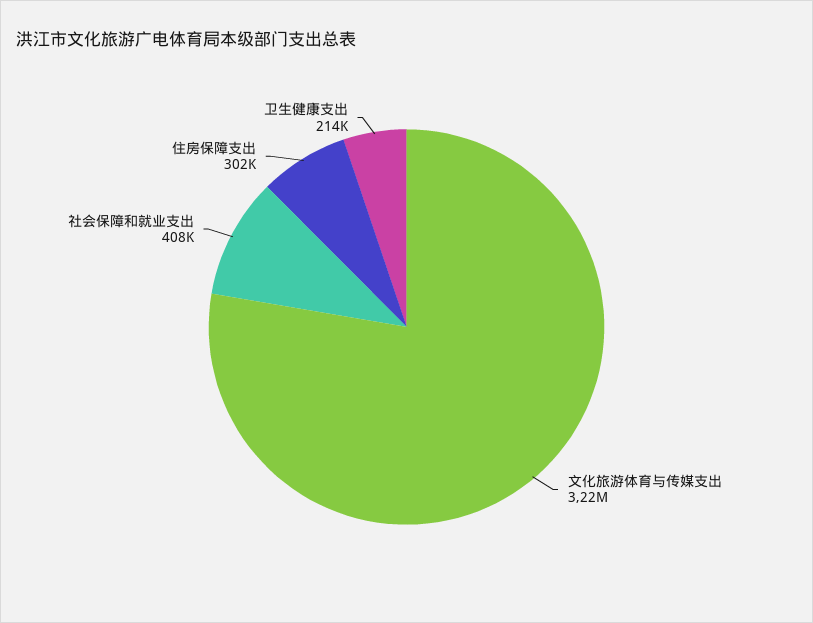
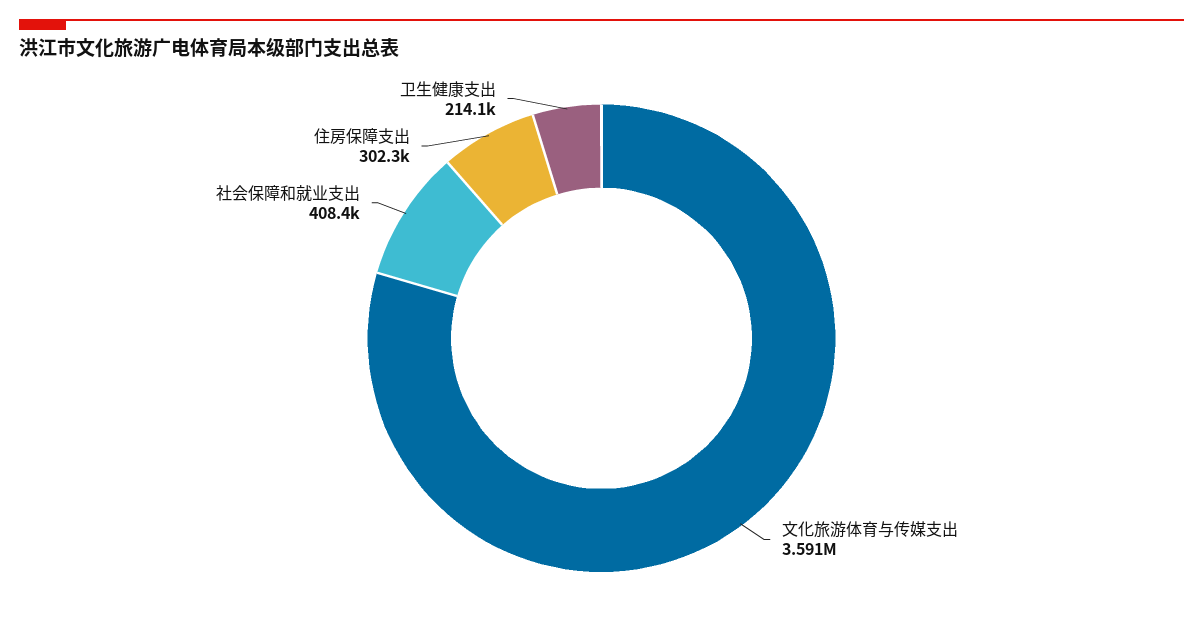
  {
-   "文化旅游体育与传媒支出": 3220000,
+   "文化旅游体育与传媒支出": 3591000,
    "社会保障和就业支出": 408400,
    "住房保障支出": 302300,
    "卫生健康支出": 214100
  }

